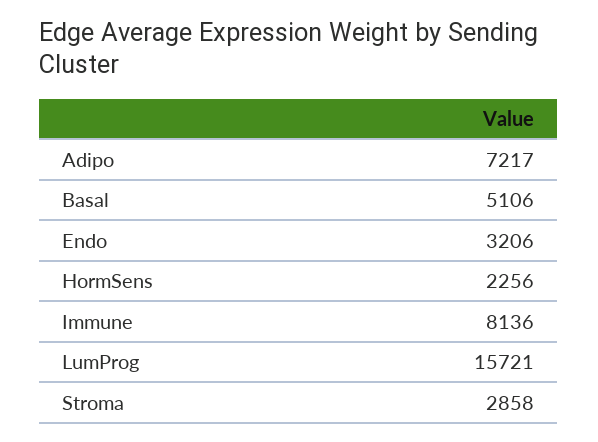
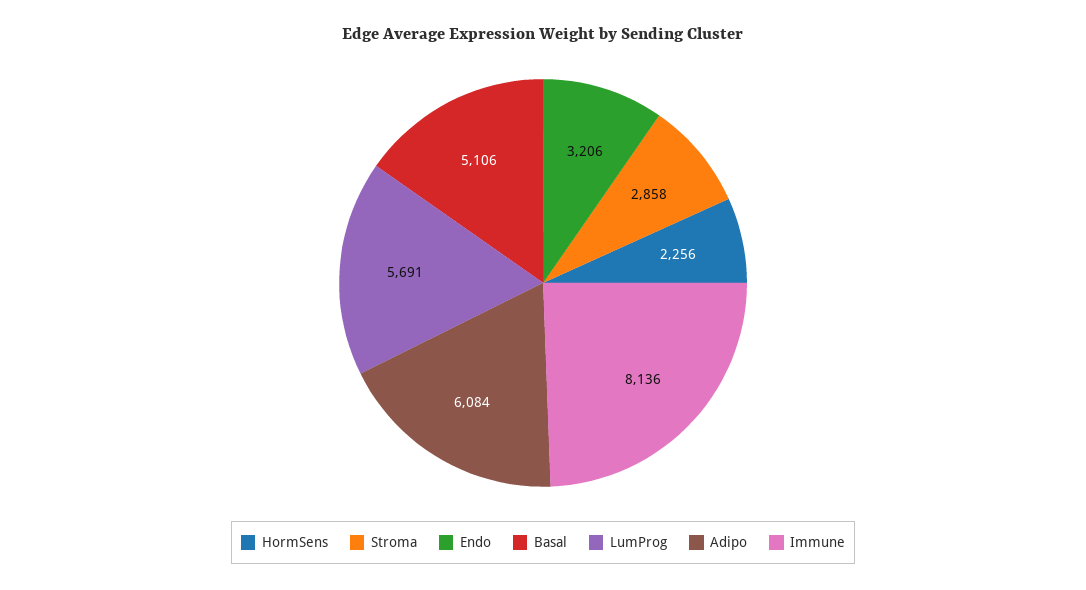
  {
-   "Adipo": 7217,
+   "Adipo": 6084,
    "Basal": 5106,
    "Endo": 3206,
    "HormSens": 2256,
    "Immune": 8136,
-   "LumProg": 15721,
+   "LumProg": 5691,
    "Stroma": 2858
  }

